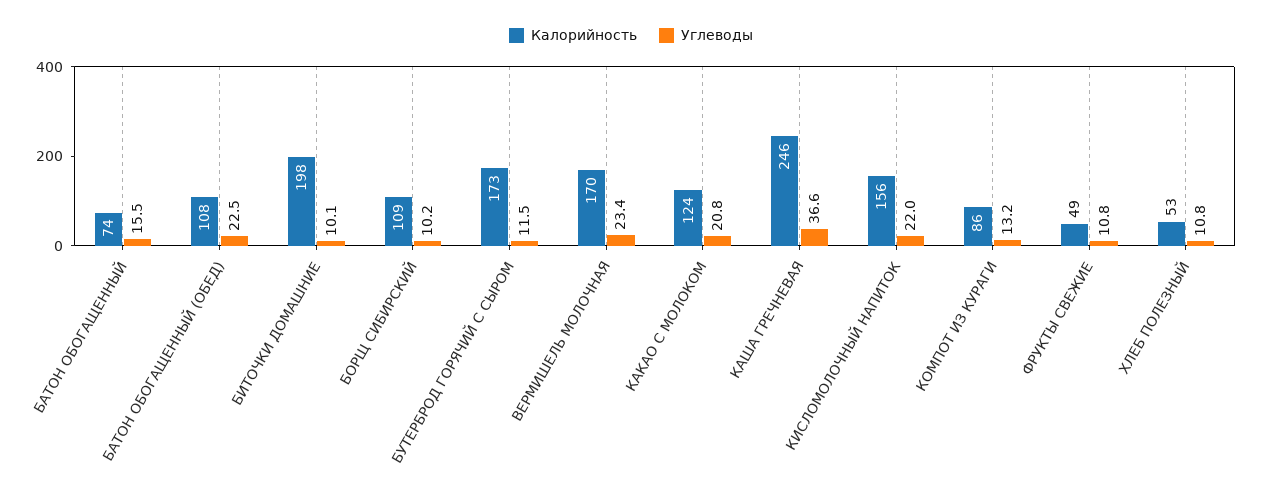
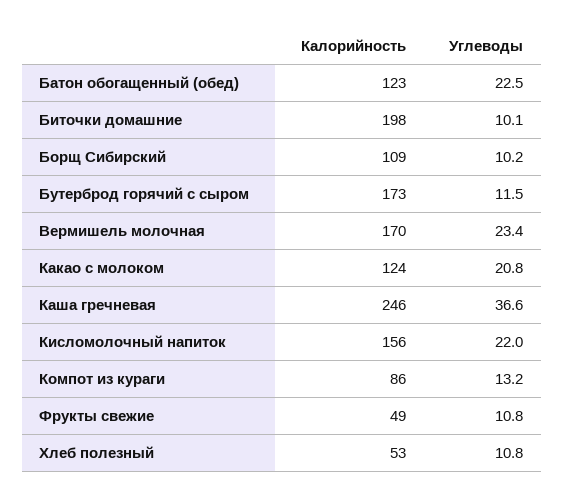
  {
    "Калорийность": {
-     "БАТОН ОБОГАЩЕННЫЙ": 74,
-     "БАТОН ОБОГАЩЕННЫЙ (ОБЕД)": 108,
+     "БАТОН ОБОГАЩЕННЫЙ (ОБЕД)": 123,
      "БИТОЧКИ ДОМАШНИЕ": 198,
      "БОРЩ СИБИРСКИЙ": 109,
      "БУТЕРБРОД ГОРЯЧИЙ С СЫРОМ": 173,
      "ВЕРМИШЕЛЬ МОЛОЧНАЯ": 170,
      "КАКАО С МОЛОКОМ": 124,
      "КАША ГРЕЧНЕВАЯ": 246,
      "КИСЛОМОЛОЧНЫЙ НАПИТОК": 156,
      "КОМПОТ ИЗ КУРАГИ": 86,
      "ФРУКТЫ СВЕЖИЕ": 49,
      "ХЛЕБ ПОЛЕЗНЫЙ": 53
    },
    "Углеводы": {
-     "БАТОН ОБОГАЩЕННЫЙ": 15.5,
      "БАТОН ОБОГАЩЕННЫЙ (ОБЕД)": 22.5,
      "БИТОЧКИ ДОМАШНИЕ": 10.1,
      "БОРЩ СИБИРСКИЙ": 10.2,
      "БУТЕРБРОД ГОРЯЧИЙ С СЫРОМ": 11.5,
      "ВЕРМИШЕЛЬ МОЛОЧНАЯ": 23.4,
      "КАКАО С МОЛОКОМ": 20.8,
      "КАША ГРЕЧНЕВАЯ": 36.6,
      "КИСЛОМОЛОЧНЫЙ НАПИТОК": 22,
      "КОМПОТ ИЗ КУРАГИ": 13.2,
      "ФРУКТЫ СВЕЖИЕ": 10.8,
      "ХЛЕБ ПОЛЕЗНЫЙ": 10.8
    }
  }

